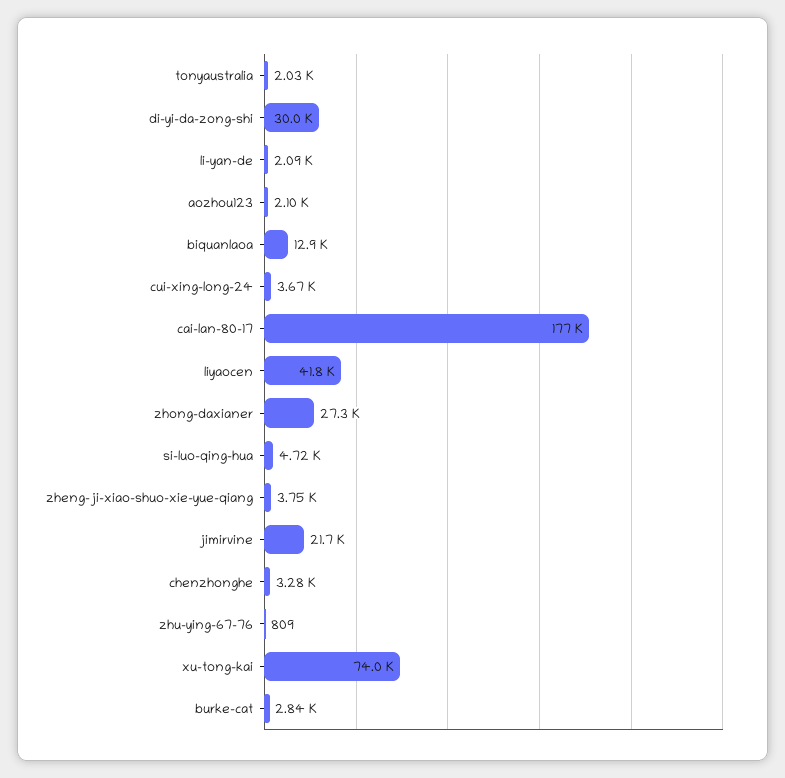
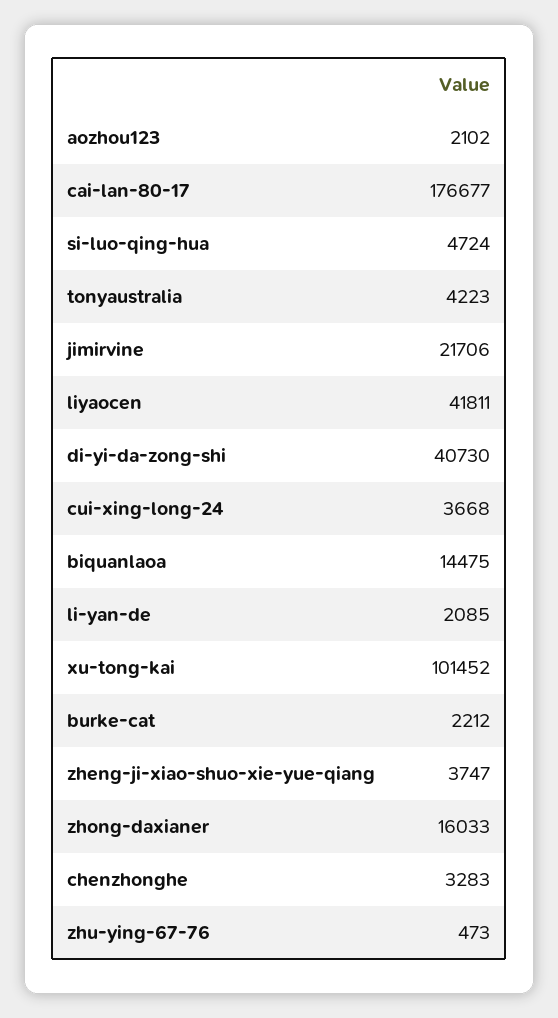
  {
-   "tonyaustralia": 2030,
+   "tonyaustralia": 4223,
-   "di-yi-da-zong-shi": 30000,
+   "di-yi-da-zong-shi": 40730,
    "li-yan-de": 2085,
    "aozhou123": 2102,
-   "biquanlaoa": 12900,
+   "biquanlaoa": 14475,
    "cui-xing-long-24": 3668,
    "cai-lan-80-17": 176677,
    "liyaocen": 41811,
-   "zhong-daxianer": 27300,
+   "zhong-daxianer": 16033,
    "si-luo-qing-hua": 4724,
    "zheng-ji-xiao-shuo-xie-yue-qiang": 3747,
    "jimirvine": 21706,
    "chenzhonghe": 3283,
-   "zhu-ying-67-76": 809,
+   "zhu-ying-67-76": 473,
-   "xu-tong-kai": 74000,
+   "xu-tong-kai": 101452,
-   "burke-cat": 2840
+   "burke-cat": 2212
  }

